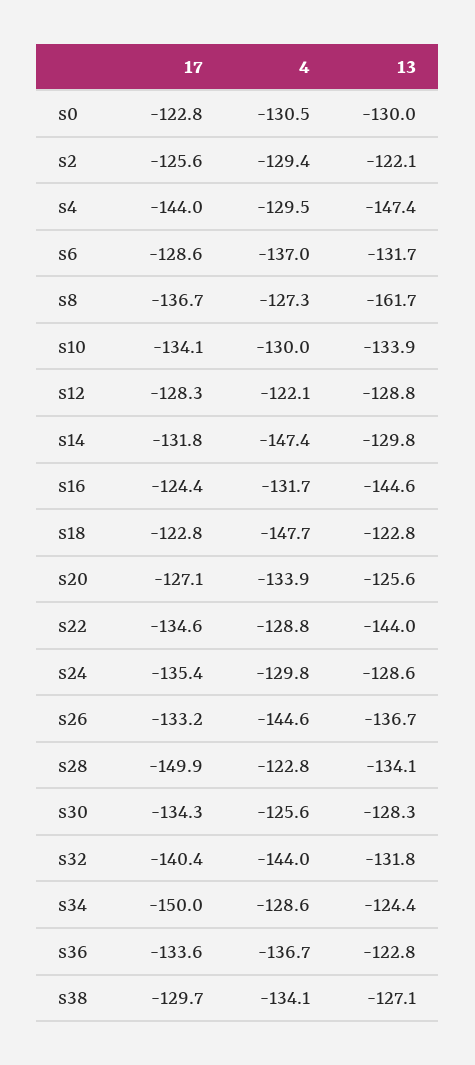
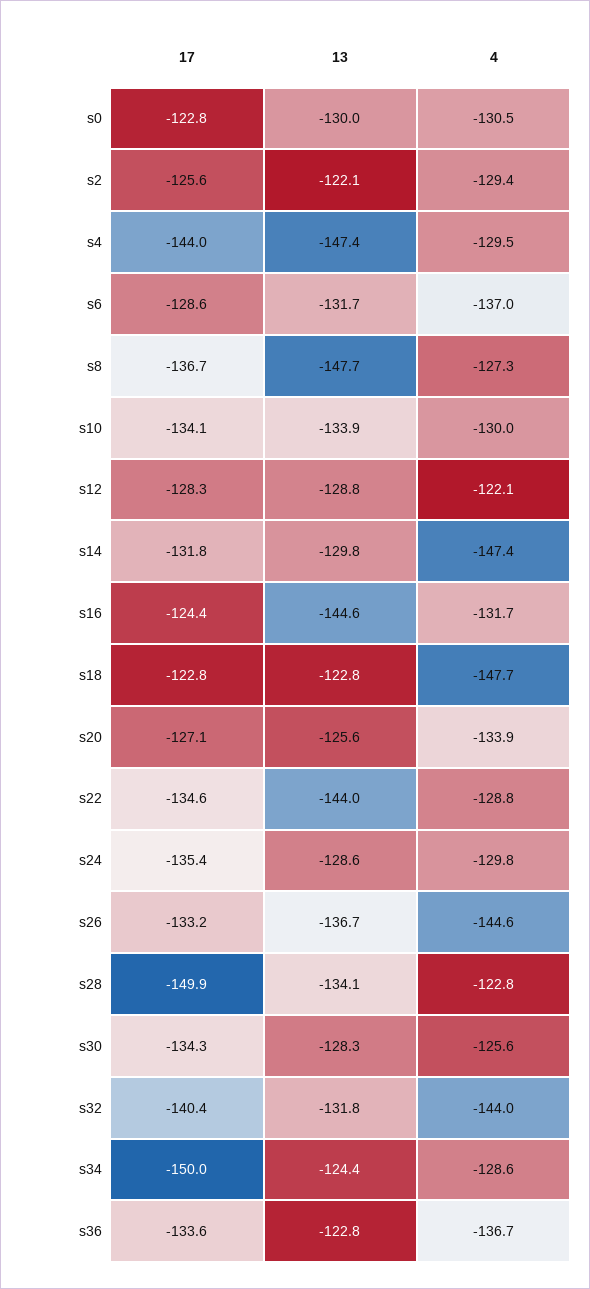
  {
    "17": {
      "s0": -122.8,
      "s2": -125.6,
      "s4": -144,
      "s6": -128.6,
      "s8": -136.7,
      "s10": -134.1,
      "s12": -128.3,
      "s14": -131.8,
      "s16": -124.4,
      "s18": -122.8,
      "s20": -127.1,
      "s22": -134.6,
      "s24": -135.4,
      "s26": -133.2,
      "s28": -149.9,
      "s30": -134.3,
      "s32": -140.4,
      "s34": -150,
-     "s36": -133.6,
+     "s36": -133.6
-     "s38": -129.7
    },
    "4": {
      "s0": -130.5,
      "s2": -129.4,
      "s4": -129.5,
      "s6": -137,
      "s8": -127.3,
      "s10": -130,
      "s12": -122.1,
      "s14": -147.4,
      "s16": -131.7,
      "s18": -147.7,
      "s20": -133.9,
      "s22": -128.8,
      "s24": -129.8,
      "s26": -144.6,
      "s28": -122.8,
      "s30": -125.6,
      "s32": -144,
      "s34": -128.6,
-     "s36": -136.7,
+     "s36": -136.7
-     "s38": -134.1
    },
    "13": {
      "s0": -130,
      "s2": -122.1,
      "s4": -147.4,
      "s6": -131.7,
-     "s8": -161.7,
+     "s8": -147.7,
      "s10": -133.9,
      "s12": -128.8,
      "s14": -129.8,
      "s16": -144.6,
      "s18": -122.8,
      "s20": -125.6,
      "s22": -144,
      "s24": -128.6,
      "s26": -136.7,
      "s28": -134.1,
      "s30": -128.3,
      "s32": -131.8,
      "s34": -124.4,
-     "s36": -122.8,
+     "s36": -122.8
-     "s38": -127.1
    }
  }

